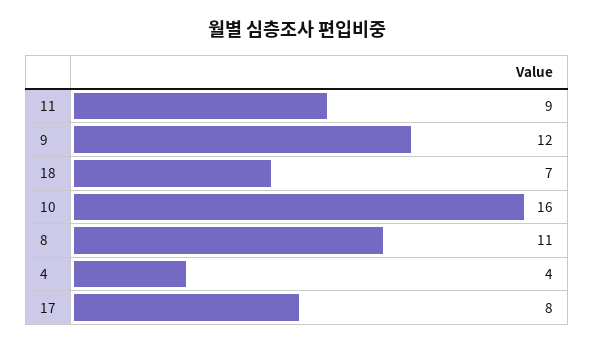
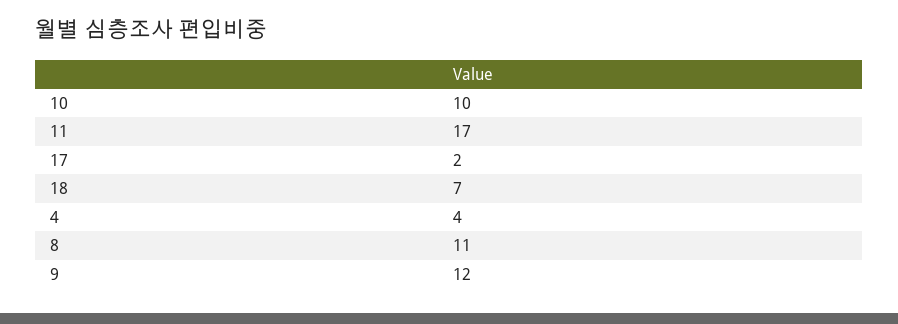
  {
-   "11": 9,
+   "11": 17,
    "9": 12,
    "18": 7,
-   "10": 16,
+   "10": 10,
    "8": 11,
    "4": 4,
-   "17": 8
+   "17": 2
  }

